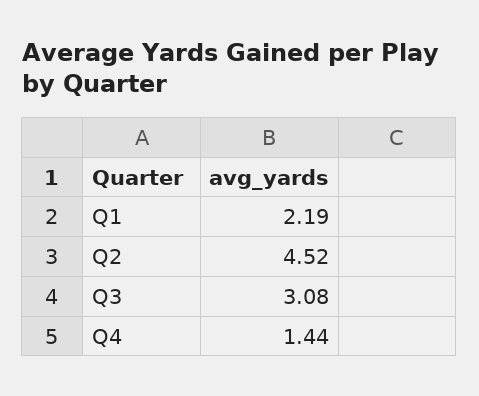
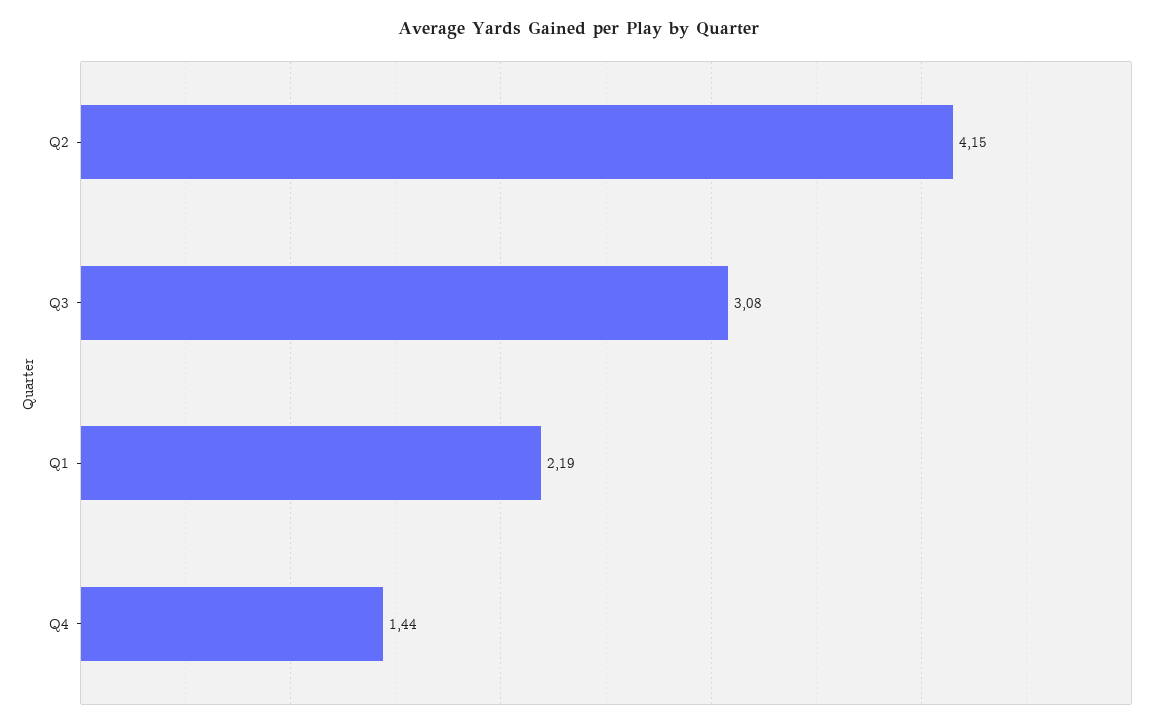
  {
    "Q1": 2.19,
-   "Q2": 4.52,
+   "Q2": 4.15,
    "Q3": 3.08,
    "Q4": 1.44
  }

